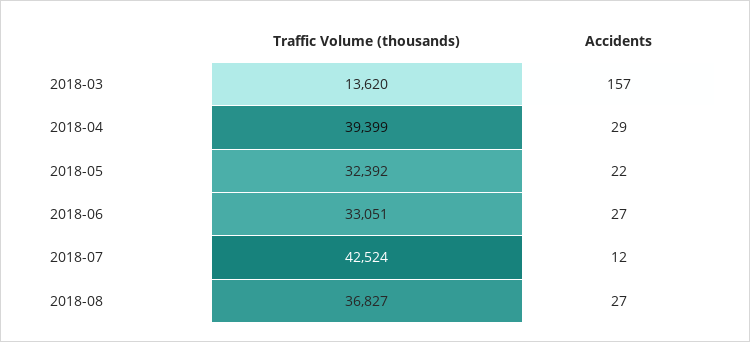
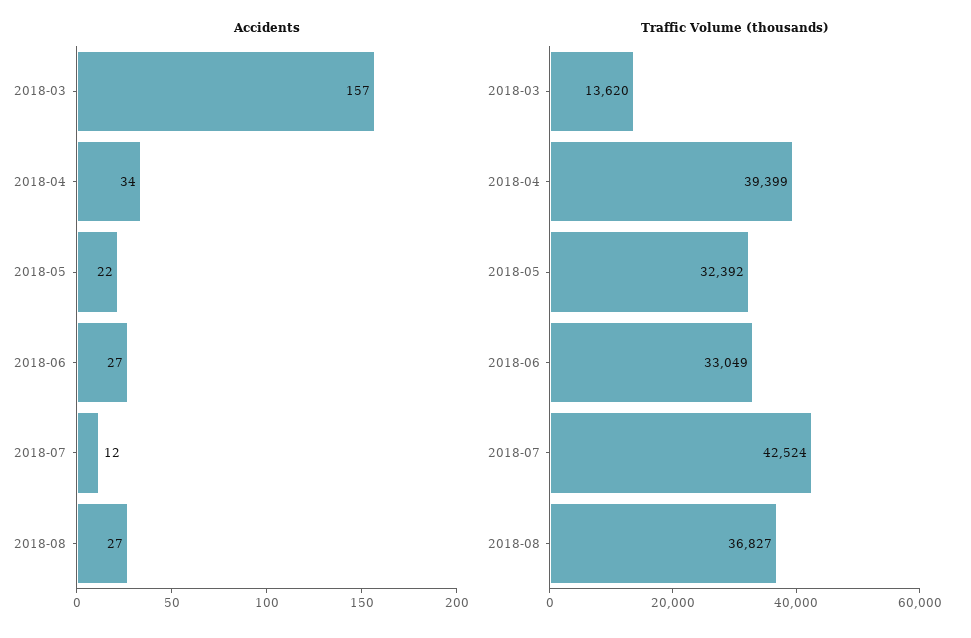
  {
    "Traffic Volume (thousands)": {
      "2018-03": 13620,
      "2018-04": 39399,
      "2018-05": 32392,
-     "2018-06": 33051,
+     "2018-06": 33049,
      "2018-07": 42524,
      "2018-08": 36827
    },
    "Accidents": {
      "2018-03": 157,
-     "2018-04": 29,
+     "2018-04": 34,
      "2018-05": 22,
      "2018-06": 27,
      "2018-07": 12,
      "2018-08": 27
    }
  }

